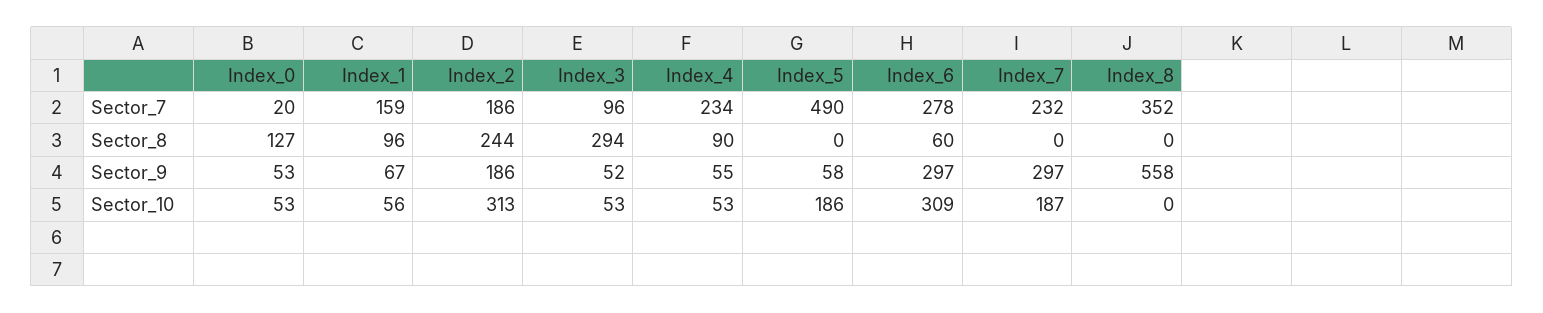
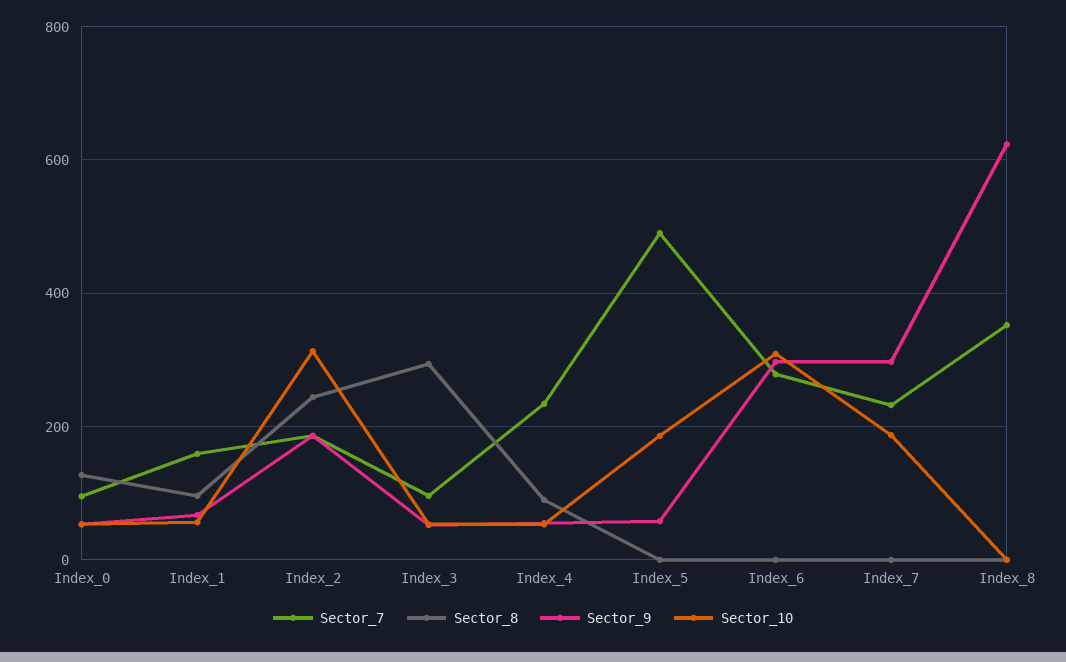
  {
    "Sector_7": {
-     "Index_0": 20,
+     "Index_0": 100,
      "Index_1": 159,
      "Index_2": 186,
      "Index_3": 96,
      "Index_4": 234,
      "Index_5": 490,
      "Index_6": 278,
      "Index_7": 232,
      "Index_8": 352
    },
    "Sector_8": {
      "Index_0": 127,
      "Index_1": 96,
      "Index_2": 244,
      "Index_3": 294,
      "Index_4": 90,
      "Index_5": 0,
-     "Index_6": 60,
+     "Index_6": 0,
      "Index_7": 0,
      "Index_8": 0
    },
    "Sector_9": {
      "Index_0": 53,
      "Index_1": 67,
      "Index_2": 186,
      "Index_3": 52,
      "Index_4": 55,
      "Index_5": 58,
      "Index_6": 297,
      "Index_7": 297,
-     "Index_8": 558
+     "Index_8": 620
    },
    "Sector_10": {
      "Index_0": 53,
      "Index_1": 56,
      "Index_2": 313,
      "Index_3": 53,
      "Index_4": 53,
      "Index_5": 186,
      "Index_6": 309,
      "Index_7": 187,
      "Index_8": 0
    }
  }

